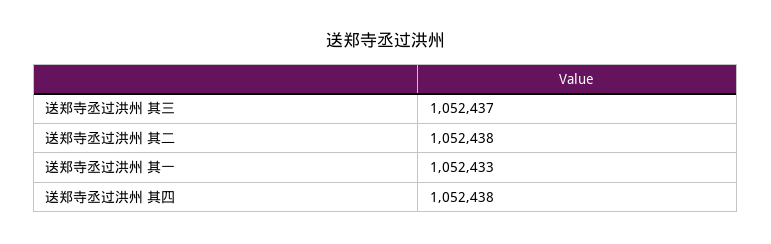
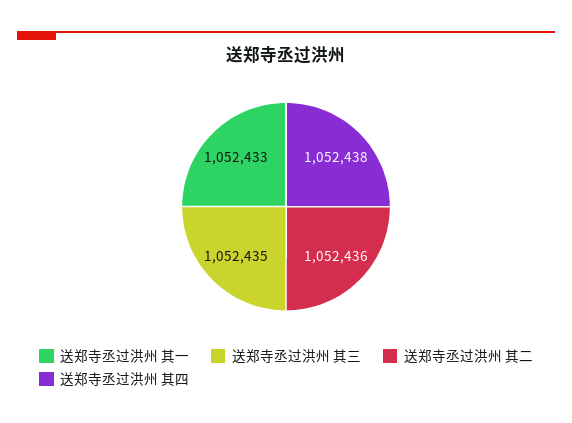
  {
-   "送郑寺丞过洪州 其三": 1052437,
+   "送郑寺丞过洪州 其三": 1052435,
-   "送郑寺丞过洪州 其二": 1052438,
+   "送郑寺丞过洪州 其二": 1052436,
    "送郑寺丞过洪州 其一": 1052433,
    "送郑寺丞过洪州 其四": 1052438
  }

